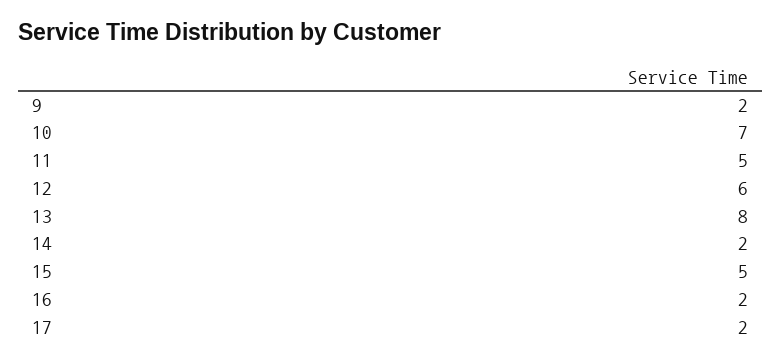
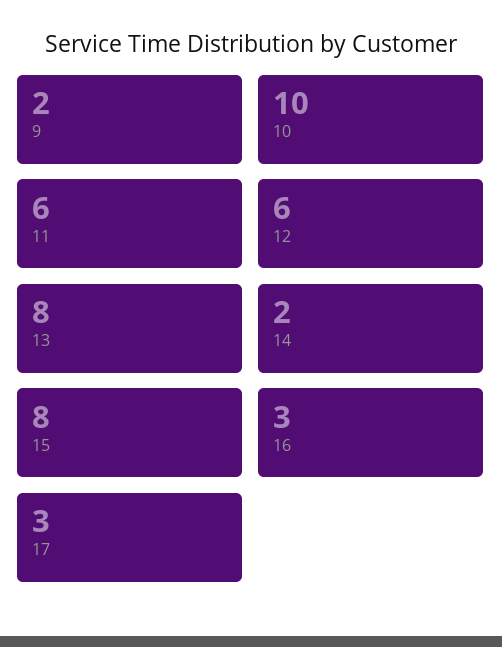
  {
    "9": 2,
-   "10": 7,
+   "10": 10,
-   "11": 5,
+   "11": 6,
    "12": 6,
    "13": 8,
    "14": 2,
-   "15": 5,
+   "15": 8,
-   "16": 2,
+   "16": 3,
-   "17": 2
+   "17": 3
  }

